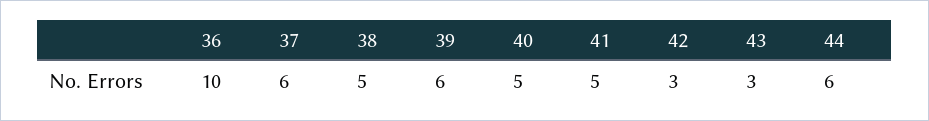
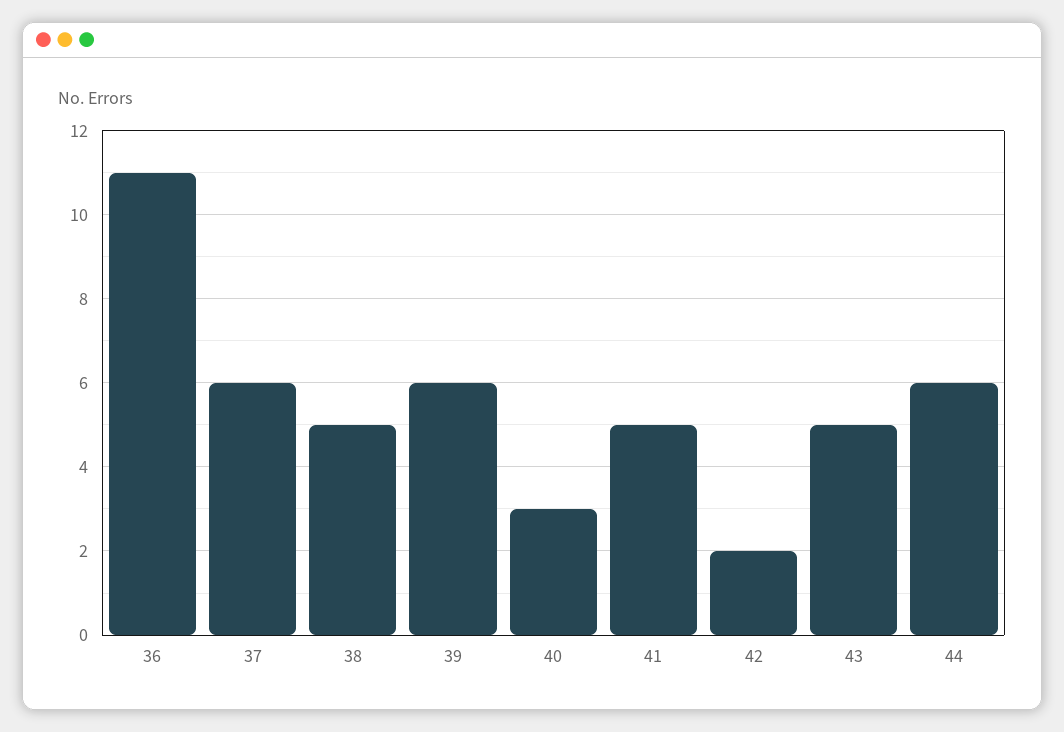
  {
-   "36": 10,
+   "36": 11,
    "37": 6,
    "38": 5,
    "39": 6,
-   "40": 5,
+   "40": 3,
    "41": 5,
-   "42": 3,
+   "42": 2,
-   "43": 3,
+   "43": 5,
    "44": 6
  }

